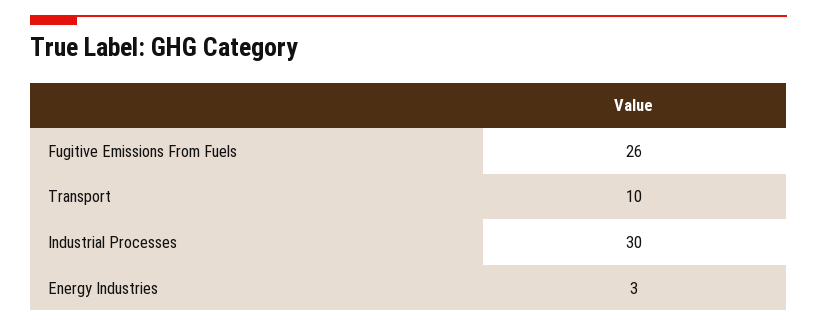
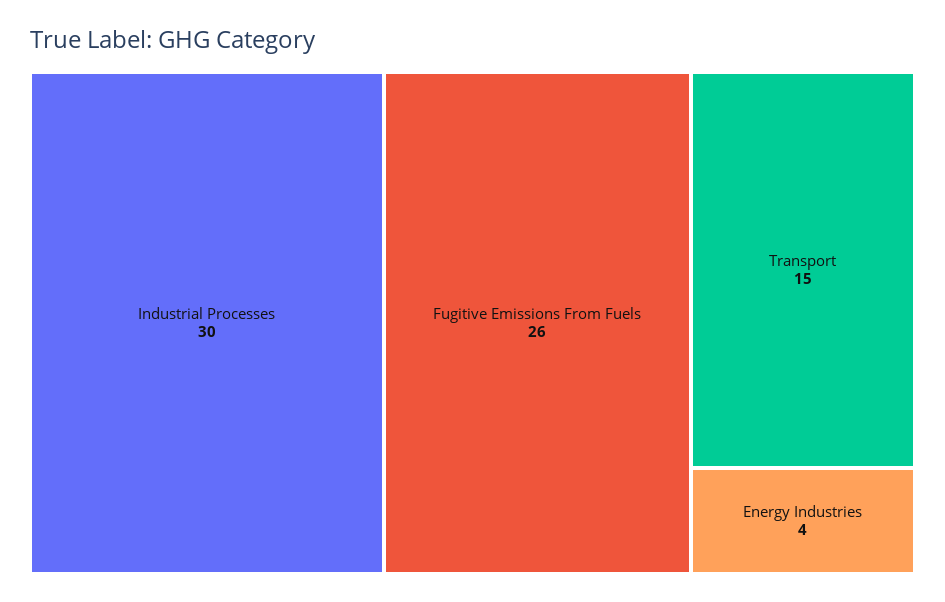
  {
    "Fugitive Emissions From Fuels": 26,
-   "Transport": 10,
+   "Transport": 15,
    "Industrial Processes": 30,
-   "Energy Industries": 3
+   "Energy Industries": 4
  }

